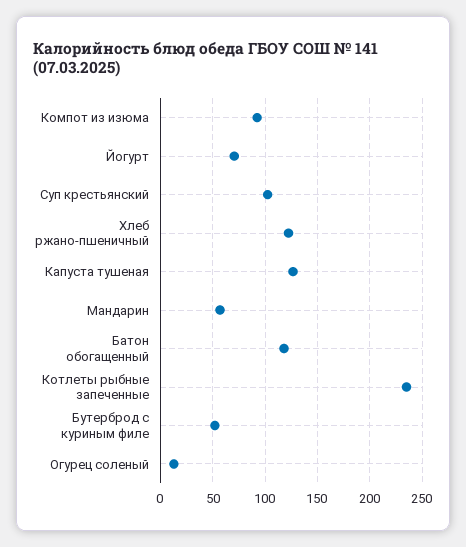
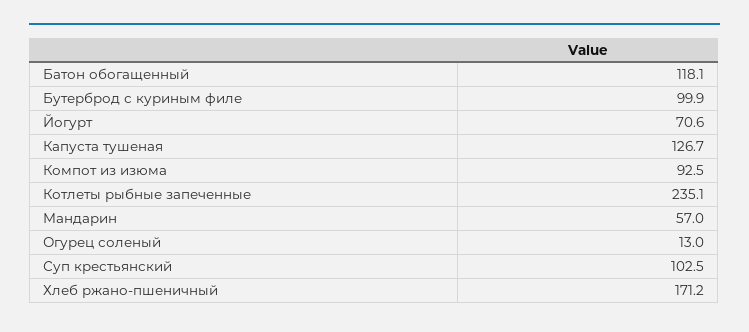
  {
    "Компот из изюма": 92.5,
    "Йогурт": 70.6,
    "Суп крестьянский": 102.5,
-   "Хлеб ржано-пшеничный": 120,
+   "Хлеб ржано-пшеничный": 171.2,
    "Капуста тушеная": 126.7,
    "Мандарин": 57,
    "Батон обогащенный": 118.1,
    "Котлеты рыбные запеченные": 235.1,
-   "Бутерброд с куриным филе": 50,
+   "Бутерброд с куриным филе": 99.9,
    "Огурец соленый": 13
  }

